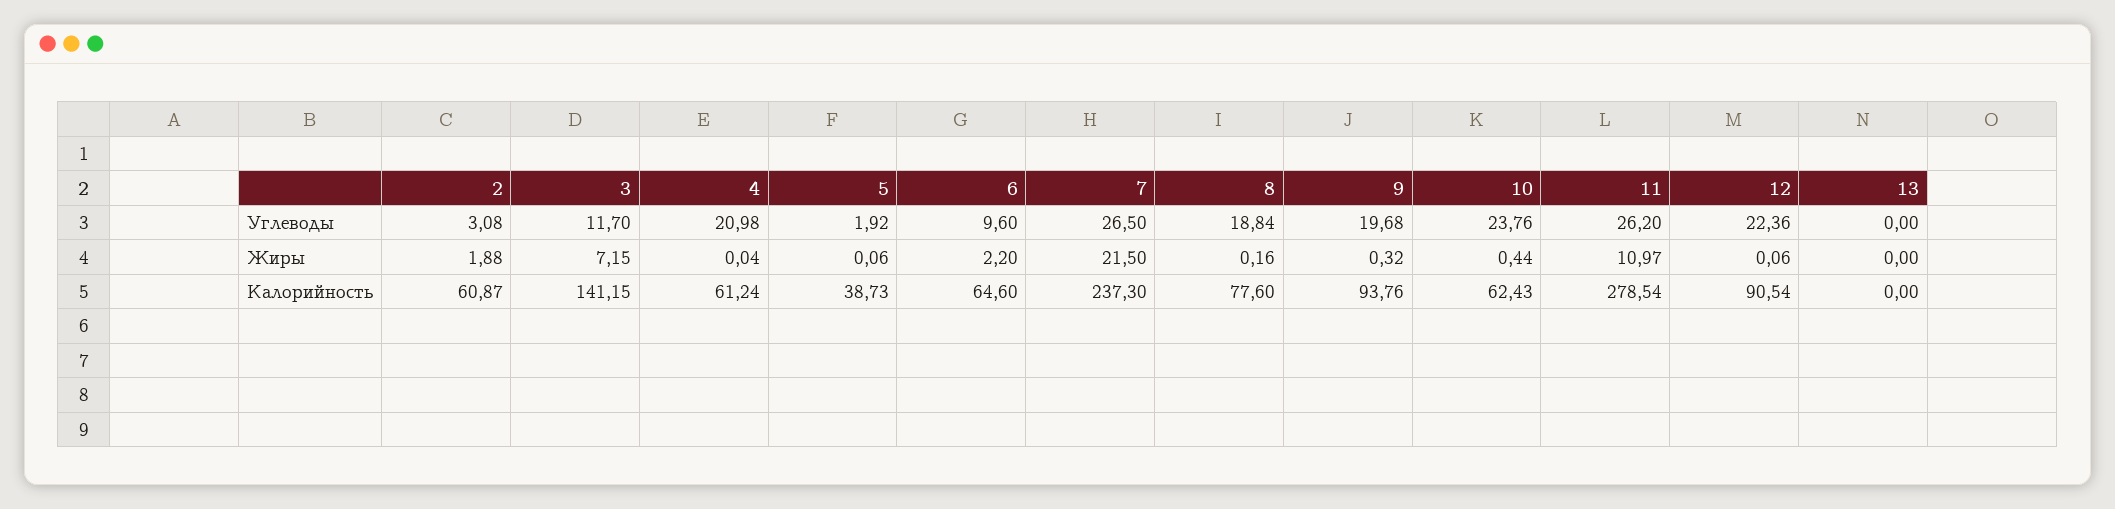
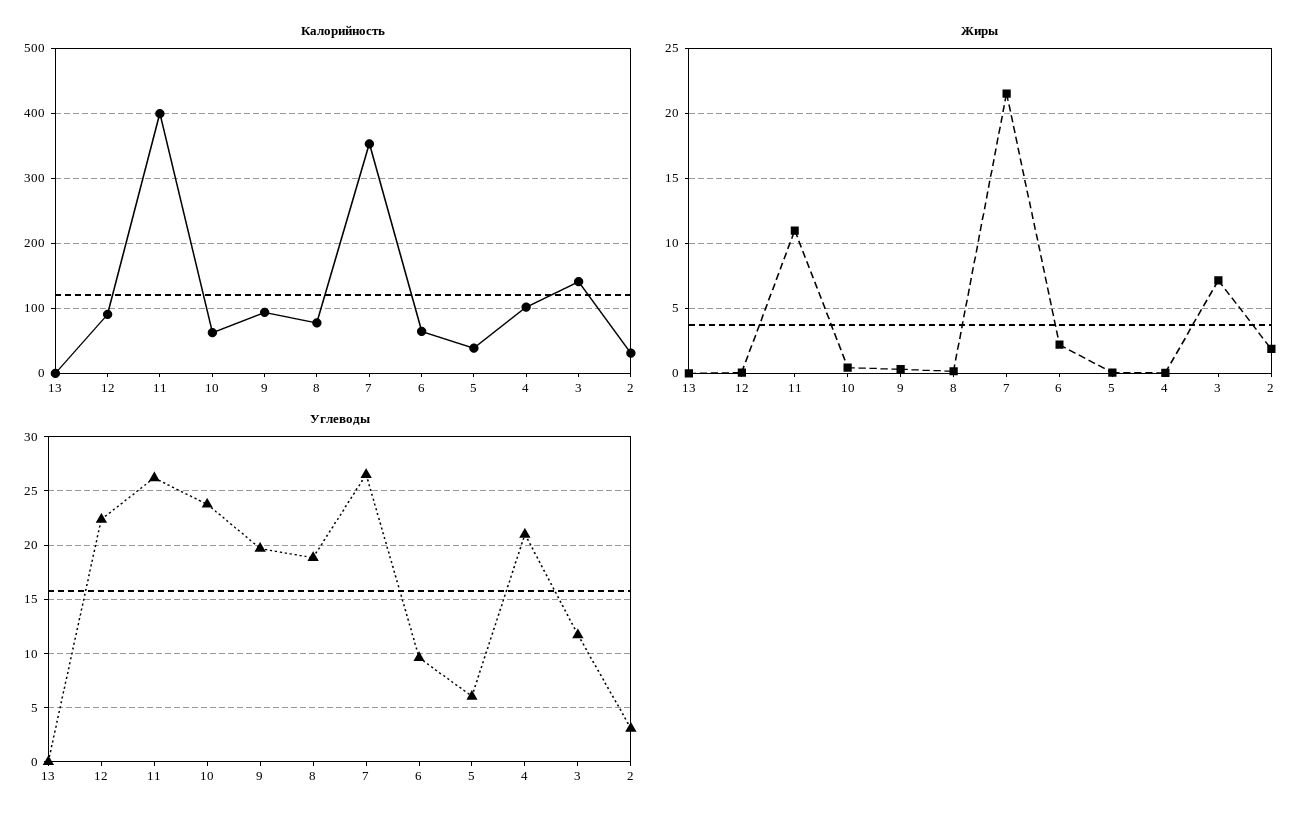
  {
    "Углеводы": {
      "2": 3.08,
      "3": 11.7,
      "4": 20.98,
-     "5": 1.92,
+     "5": 6,
      "6": 9.6,
      "7": 26.5,
      "8": 18.84,
      "9": 19.68,
      "10": 23.76,
      "11": 26.2,
      "12": 22.36,
      "13": 0
    },
    "Жиры": {
      "2": 1.88,
      "3": 7.15,
      "4": 0.04,
      "5": 0.06,
      "6": 2.2,
      "7": 21.5,
      "8": 0.16,
      "9": 0.32,
      "10": 0.44,
      "11": 10.97,
      "12": 0.06,
      "13": 0
    },
    "Калорийность": {
-     "2": 60.87,
+     "2": 30,
      "3": 141.15,
-     "4": 61.24,
+     "4": 100,
      "5": 38.73,
      "6": 64.6,
-     "7": 237.3,
+     "7": 350,
      "8": 77.6,
      "9": 93.76,
      "10": 62.43,
-     "11": 278.54,
+     "11": 400,
      "12": 90.54,
      "13": 0
    }
  }

